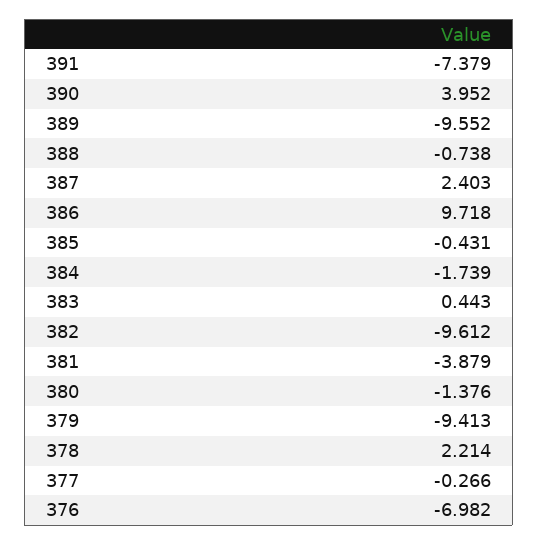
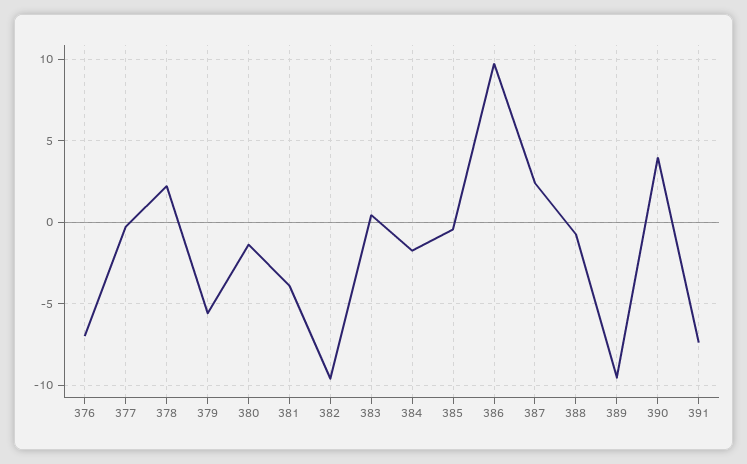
  {
    "391": -7.379,
    "390": 3.952,
    "389": -9.552,
    "388": -0.738,
    "387": 2.403,
    "386": 9.718,
    "385": -0.431,
    "384": -1.739,
    "383": 0.443,
    "382": -9.612,
    "381": -3.879,
    "380": -1.376,
-   "379": -9.413,
+   "379": -5.5,
    "378": 2.214,
    "377": -0.266,
    "376": -6.982
  }

